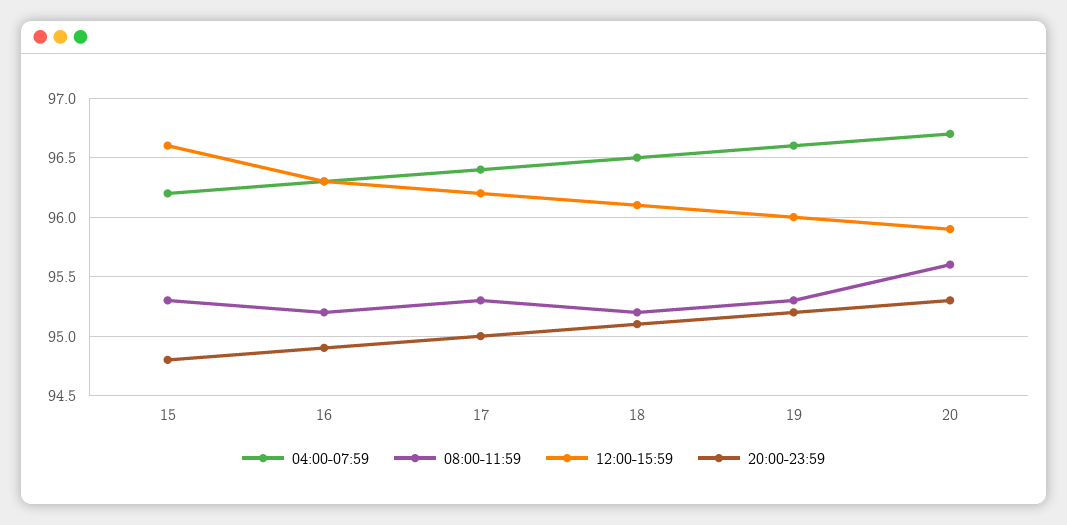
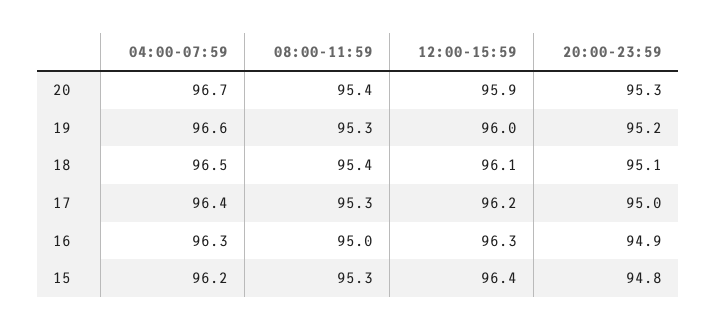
  {
    "04:00-07:59": {
      "15": 96.2,
      "16": 96.3,
      "17": 96.4,
      "18": 96.5,
      "19": 96.6,
      "20": 96.7
    },
    "08:00-11:59": {
      "15": 95.3,
-     "16": 95.2,
+     "16": 95,
      "17": 95.3,
-     "18": 95.2,
+     "18": 95.4,
      "19": 95.3,
-     "20": 95.6
+     "20": 95.4
    },
    "12:00-15:59": {
-     "15": 96.6,
+     "15": 96.4,
      "16": 96.3,
      "17": 96.2,
      "18": 96.1,
      "19": 96,
      "20": 95.9
    },
    "20:00-23:59": {
      "15": 94.8,
      "16": 94.9,
      "17": 95,
      "18": 95.1,
      "19": 95.2,
      "20": 95.3
    }
  }

